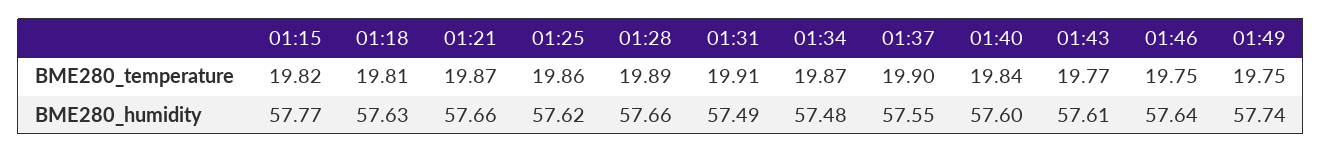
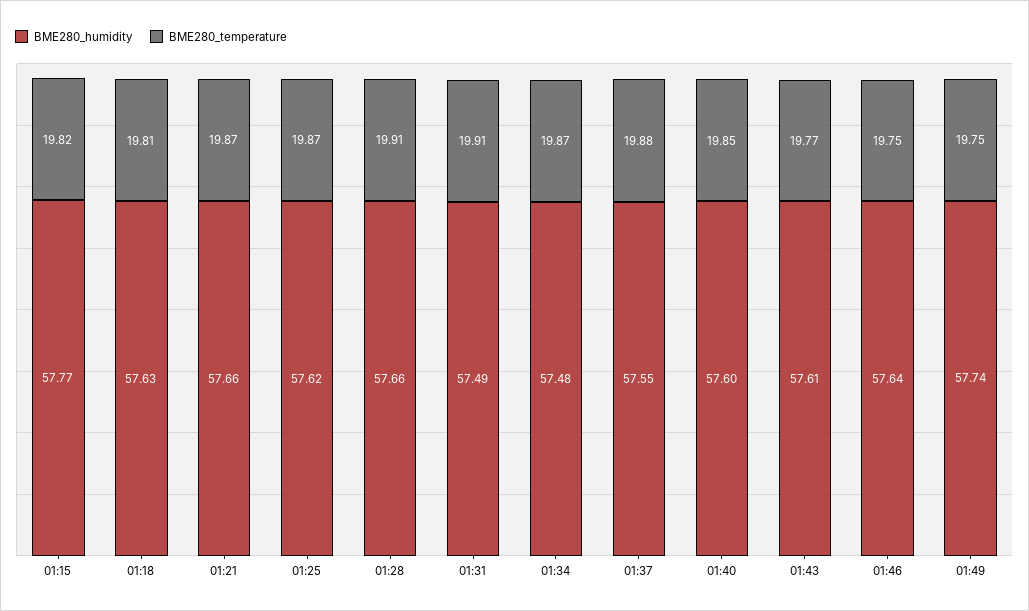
  {
    "BME280_temperature": {
      "01:15": 19.82,
      "01:18": 19.81,
      "01:21": 19.87,
-     "01:25": 19.86,
+     "01:25": 19.87,
-     "01:28": 19.89,
+     "01:28": 19.91,
      "01:31": 19.91,
      "01:34": 19.87,
-     "01:37": 19.9,
+     "01:37": 19.88,
-     "01:40": 19.84,
+     "01:40": 19.85,
      "01:43": 19.77,
      "01:46": 19.75,
      "01:49": 19.75
    },
    "BME280_humidity": {
      "01:15": 57.77,
      "01:18": 57.63,
      "01:21": 57.66,
      "01:25": 57.62,
      "01:28": 57.66,
      "01:31": 57.49,
      "01:34": 57.48,
      "01:37": 57.55,
      "01:40": 57.6,
      "01:43": 57.61,
      "01:46": 57.64,
      "01:49": 57.74
    }
  }

